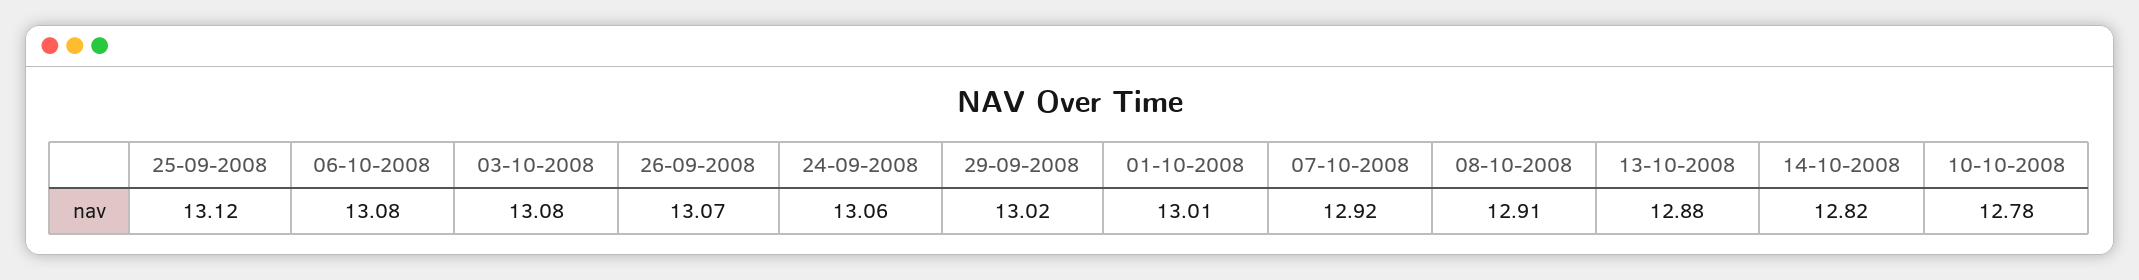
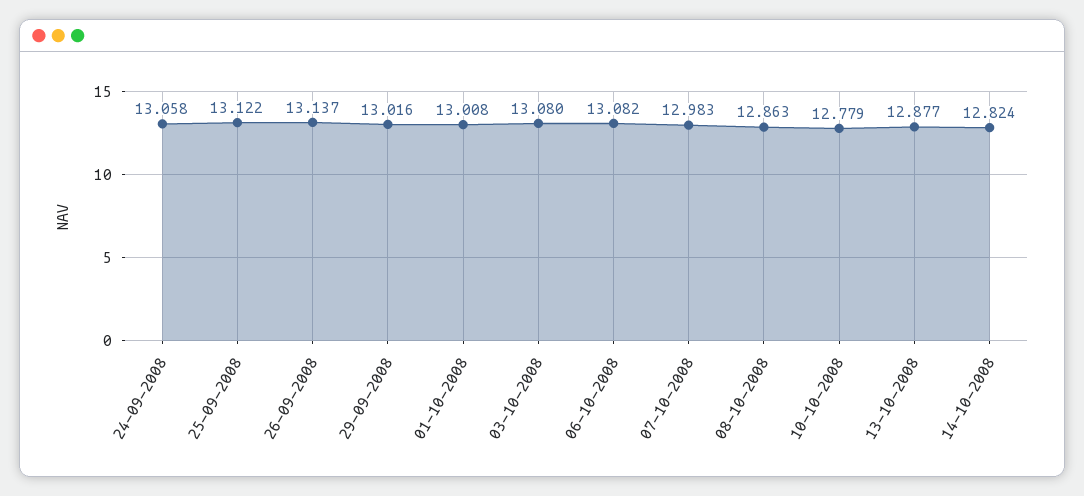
  {
    "25-09-2008": 13.122,
    "06-10-2008": 13.082,
    "03-10-2008": 13.08,
-   "26-09-2008": 13.07,
+   "26-09-2008": 13.137,
    "24-09-2008": 13.058,
    "29-09-2008": 13.016,
    "01-10-2008": 13.008,
-   "07-10-2008": 12.92,
+   "07-10-2008": 12.983,
-   "08-10-2008": 12.91,
+   "08-10-2008": 12.863,
    "13-10-2008": 12.877,
    "14-10-2008": 12.824,
    "10-10-2008": 12.779
  }

